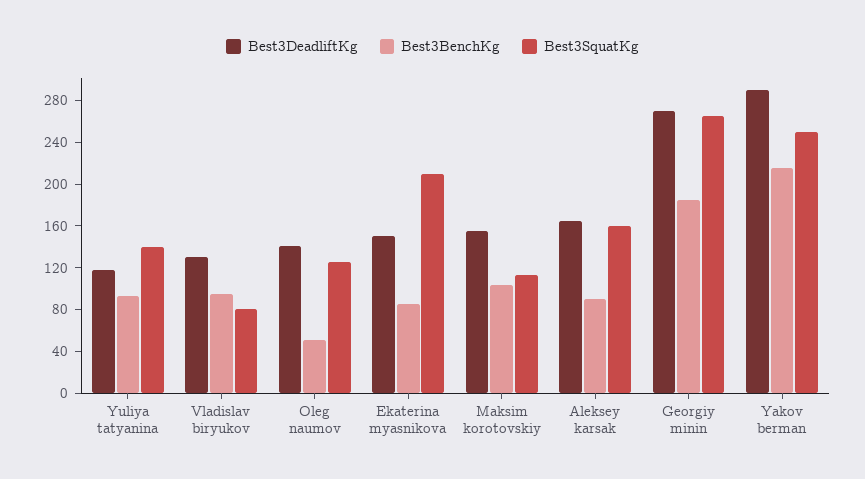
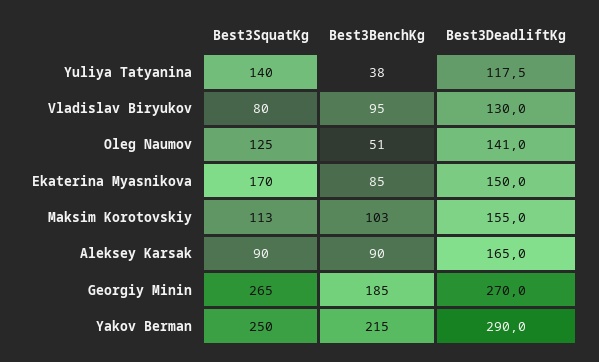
  {
    "Best3DeadliftKg": {
      "Yuliya tatyanina": 117.5,
      "Vladislav biryukov": 130,
      "Oleg naumov": 141,
      "Ekaterina myasnikova": 150,
      "Maksim korotovskiy": 155,
      "Aleksey karsak": 165,
      "Georgiy minin": 270,
      "Yakov berman": 290
    },
    "Best3BenchKg": {
-     "Yuliya tatyanina": 90,
+     "Yuliya tatyanina": 38,
      "Vladislav biryukov": 95,
      "Oleg naumov": 51,
      "Ekaterina myasnikova": 85,
      "Maksim korotovskiy": 103,
      "Aleksey karsak": 90,
      "Georgiy minin": 185,
      "Yakov berman": 215
    },
    "Best3SquatKg": {
      "Yuliya tatyanina": 140,
      "Vladislav biryukov": 80,
      "Oleg naumov": 125,
-     "Ekaterina myasnikova": 210,
+     "Ekaterina myasnikova": 170,
      "Maksim korotovskiy": 113,
-     "Aleksey karsak": 160,
+     "Aleksey karsak": 90,
      "Georgiy minin": 265,
      "Yakov berman": 250
    }
  }

